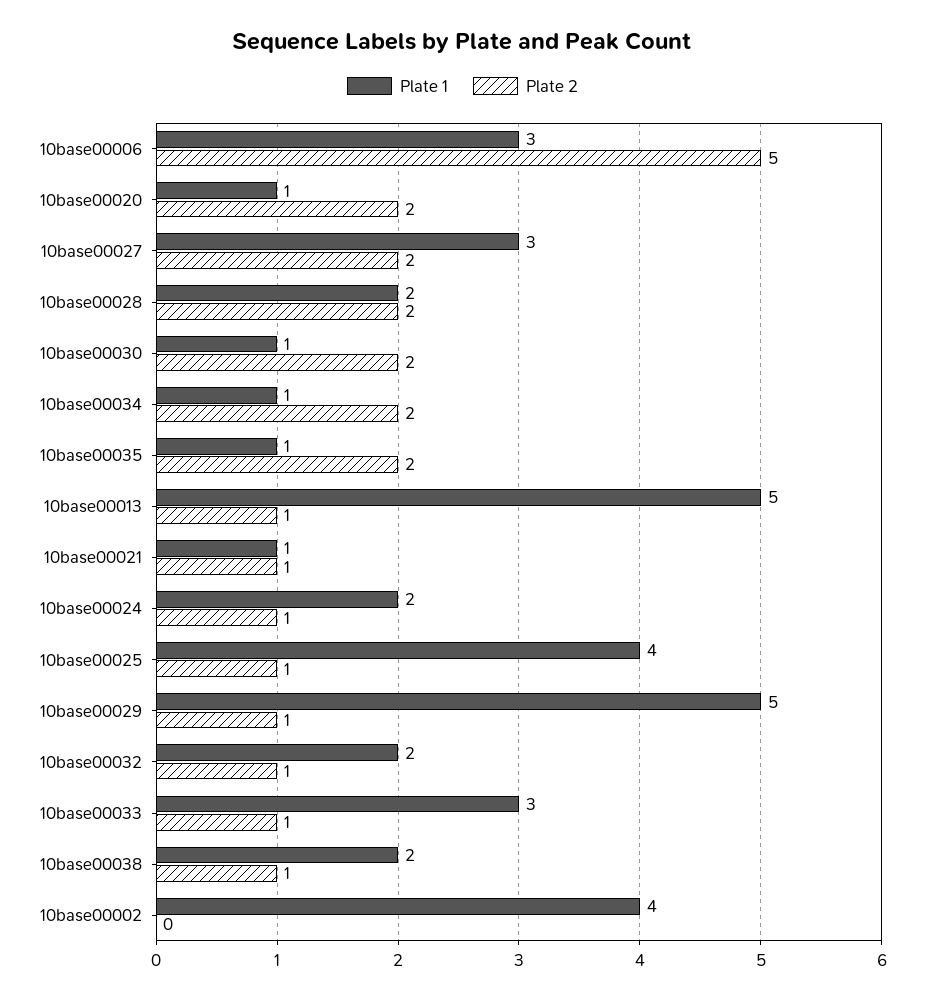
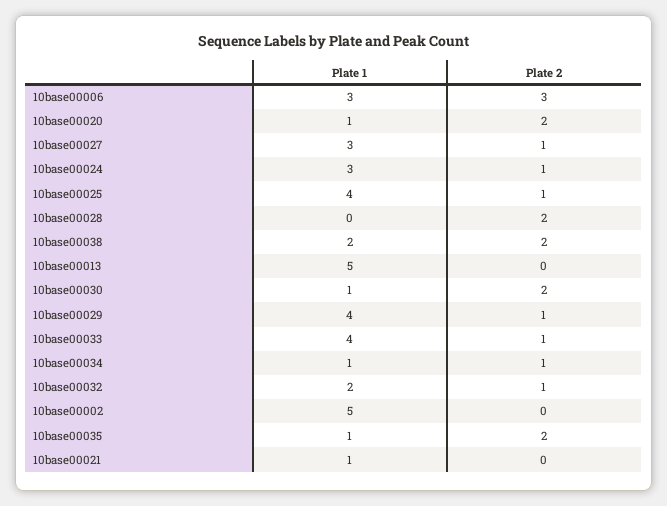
  {
    "Plate 1": {
      "10base00006": 3,
      "10base00020": 1,
      "10base00027": 3,
-     "10base00028": 2,
+     "10base00028": 0,
      "10base00030": 1,
      "10base00034": 1,
      "10base00035": 1,
      "10base00013": 5,
      "10base00021": 1,
-     "10base00024": 2,
+     "10base00024": 3,
      "10base00025": 4,
-     "10base00029": 5,
+     "10base00029": 4,
      "10base00032": 2,
-     "10base00033": 3,
+     "10base00033": 4,
      "10base00038": 2,
-     "10base00002": 4
+     "10base00002": 5
    },
    "Plate 2": {
-     "10base00006": 5,
+     "10base00006": 3,
      "10base00020": 2,
-     "10base00027": 2,
+     "10base00027": 1,
      "10base00028": 2,
      "10base00030": 2,
-     "10base00034": 2,
+     "10base00034": 1,
      "10base00035": 2,
-     "10base00013": 1,
+     "10base00013": 0,
-     "10base00021": 1,
+     "10base00021": 0,
      "10base00024": 1,
      "10base00025": 1,
      "10base00029": 1,
      "10base00032": 1,
      "10base00033": 1,
-     "10base00038": 1,
+     "10base00038": 2,
      "10base00002": 0
    }
  }

